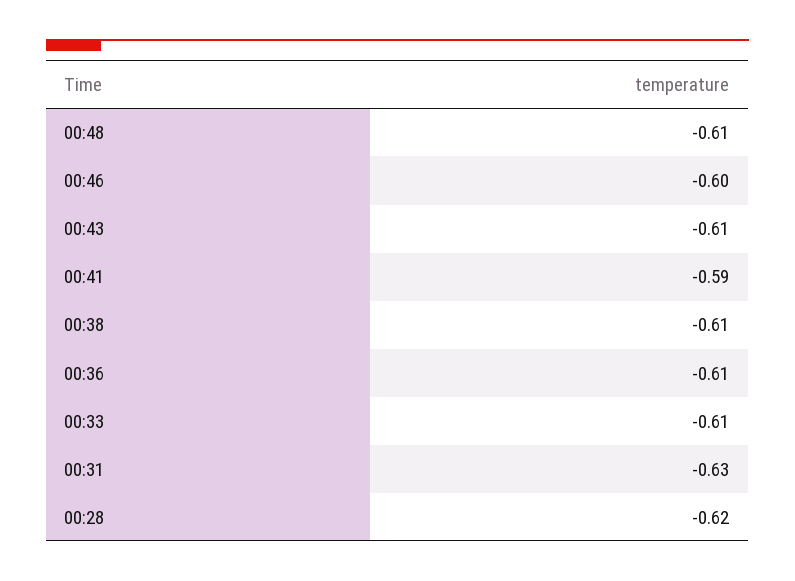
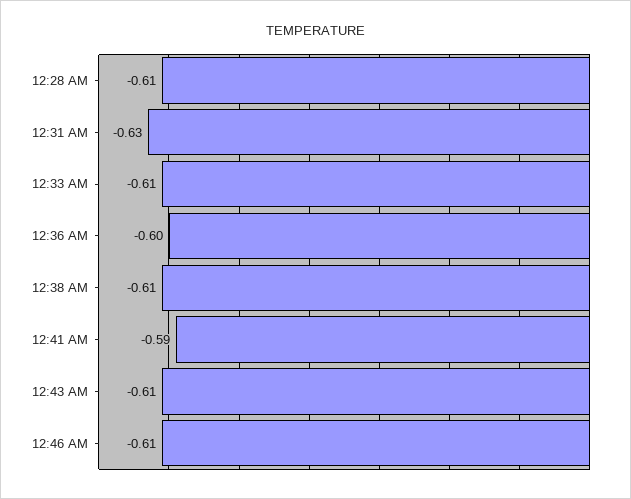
  {
-   "00:48": -0.61,
-   "00:46": -0.6,
+   "00:46": -0.61,
    "00:43": -0.61,
    "00:41": -0.59,
    "00:38": -0.61,
-   "00:36": -0.61,
+   "00:36": -0.6,
    "00:33": -0.61,
    "00:31": -0.63,
-   "00:28": -0.62
+   "00:28": -0.61
  }

